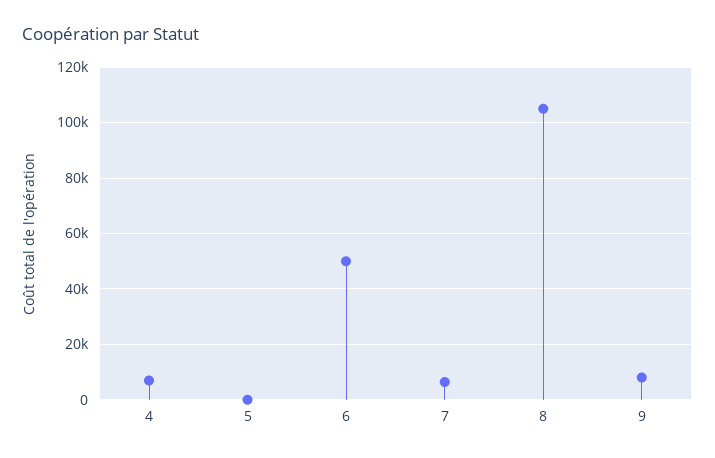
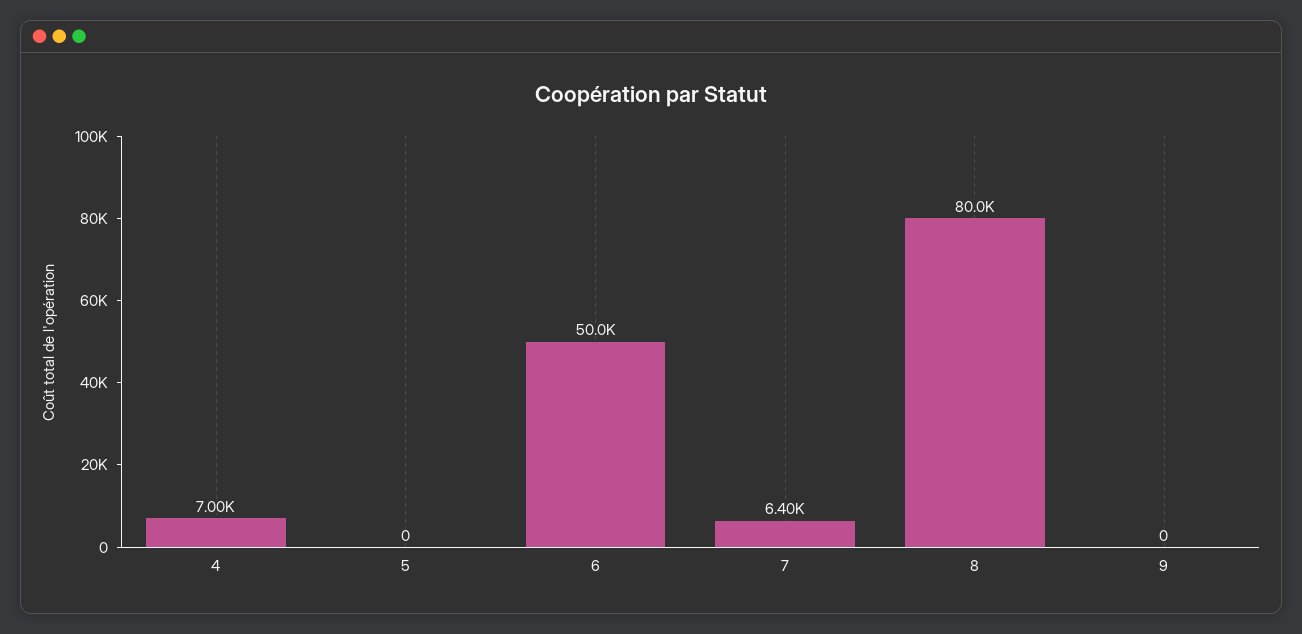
  {
    "4": 7000,
    "5": 0,
    "6": 50000,
    "7": 6400,
-   "8": 105000,
+   "8": 80000,
-   "9": 7500
+   "9": 0
  }

